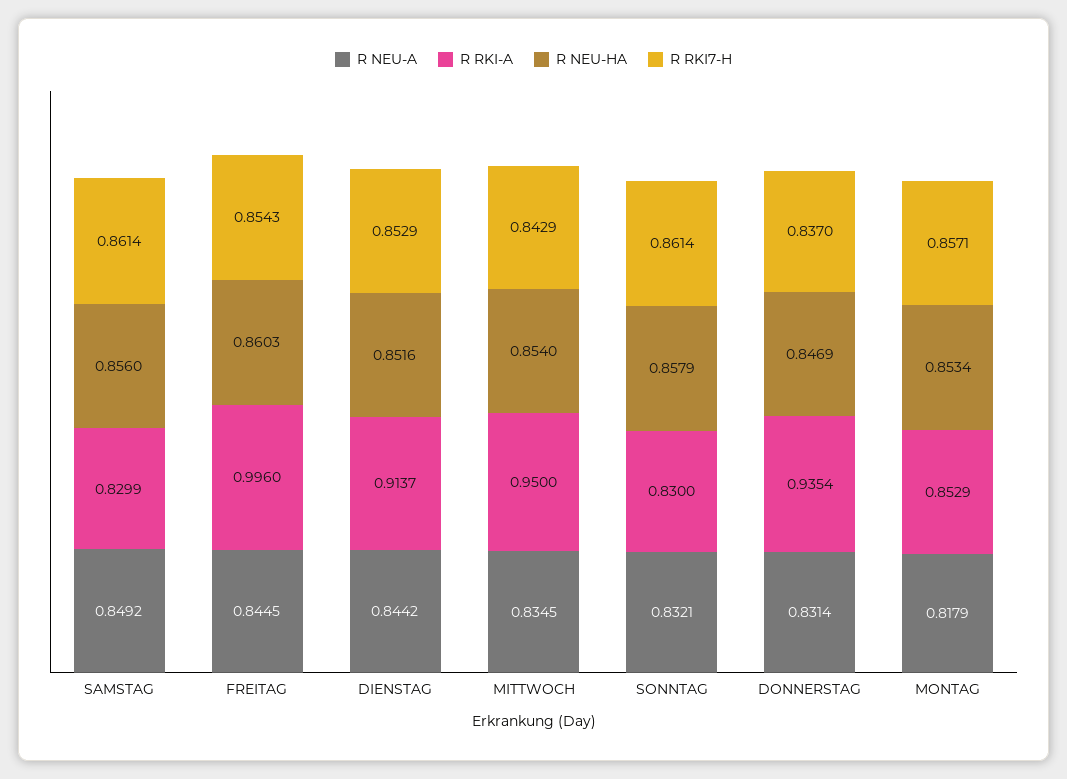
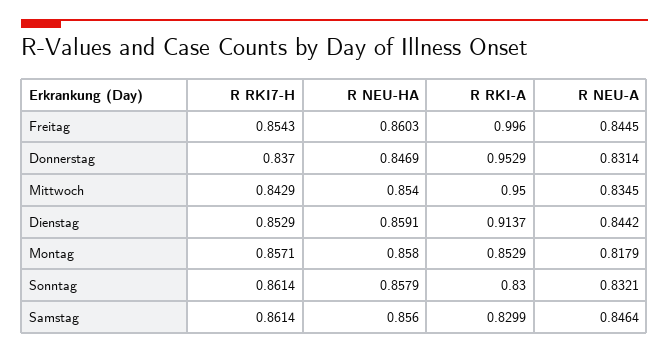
  {
    "R NEU-A": {
-     "SAMSTAG": 0.8492,
+     "SAMSTAG": 0.8464,
      "FREITAG": 0.8445,
      "DIENSTAG": 0.8442,
      "MITTWOCH": 0.8345,
      "SONNTAG": 0.8321,
      "DONNERSTAG": 0.8314,
      "MONTAG": 0.8179
    },
    "R RKI-A": {
      "SAMSTAG": 0.8299,
      "FREITAG": 0.996,
      "DIENSTAG": 0.9137,
      "MITTWOCH": 0.95,
      "SONNTAG": 0.83,
-     "DONNERSTAG": 0.9354,
+     "DONNERSTAG": 0.9529,
      "MONTAG": 0.8529
    },
    "R NEU-HA": {
      "SAMSTAG": 0.856,
      "FREITAG": 0.8603,
-     "DIENSTAG": 0.8516,
+     "DIENSTAG": 0.8591,
      "MITTWOCH": 0.854,
      "SONNTAG": 0.8579,
      "DONNERSTAG": 0.8469,
-     "MONTAG": 0.8534
+     "MONTAG": 0.858
    },
    "R RKI7-H": {
      "SAMSTAG": 0.8614,
      "FREITAG": 0.8543,
      "DIENSTAG": 0.8529,
      "MITTWOCH": 0.8429,
      "SONNTAG": 0.8614,
      "DONNERSTAG": 0.837,
      "MONTAG": 0.8571
    }
  }

